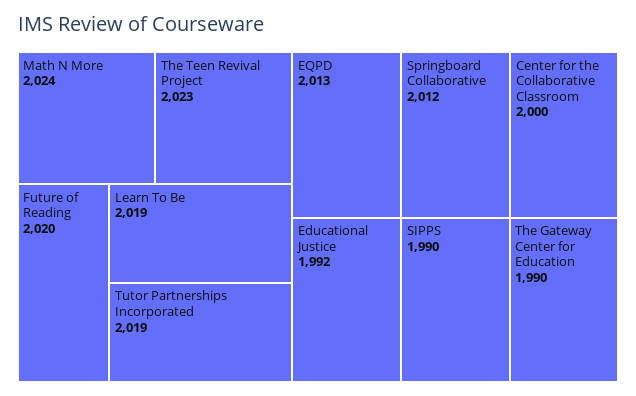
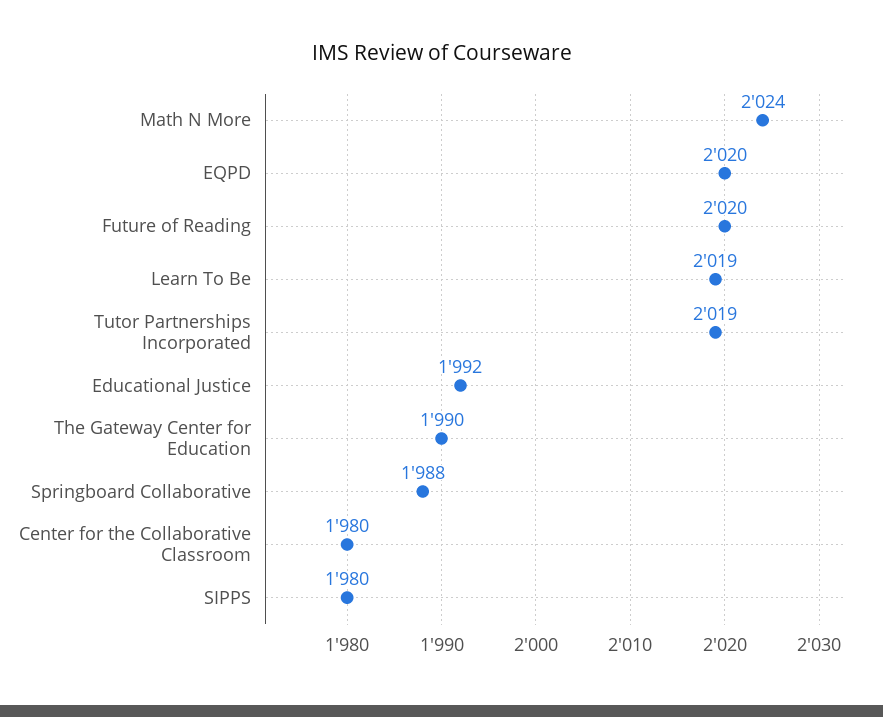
  {
    "Math N More": 2024,
-   "The Teen Revival Project": 2023,
    "Future of Reading": 2020,
    "Learn To Be": 2019,
    "Tutor Partnerships Incorporated": 2019,
-   "EQPD": 2013,
+   "EQPD": 2020,
-   "Springboard Collaborative": 2012,
+   "Springboard Collaborative": 1988,
-   "Center for the Collaborative Classroom": 2000,
+   "Center for the Collaborative Classroom": 1980,
    "Educational Justice": 1992,
-   "SIPPS": 1990,
+   "SIPPS": 1980,
    "The Gateway Center for Education": 1990
  }

